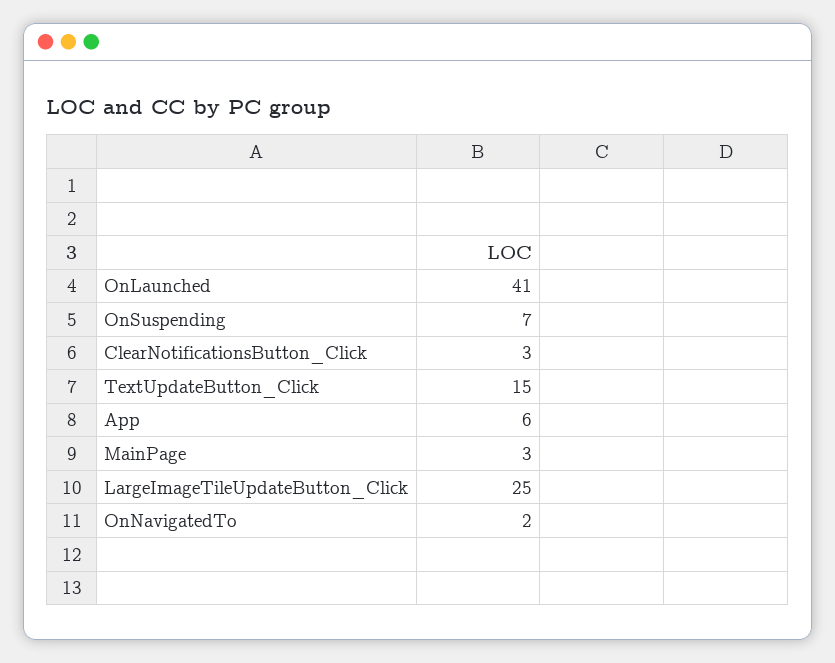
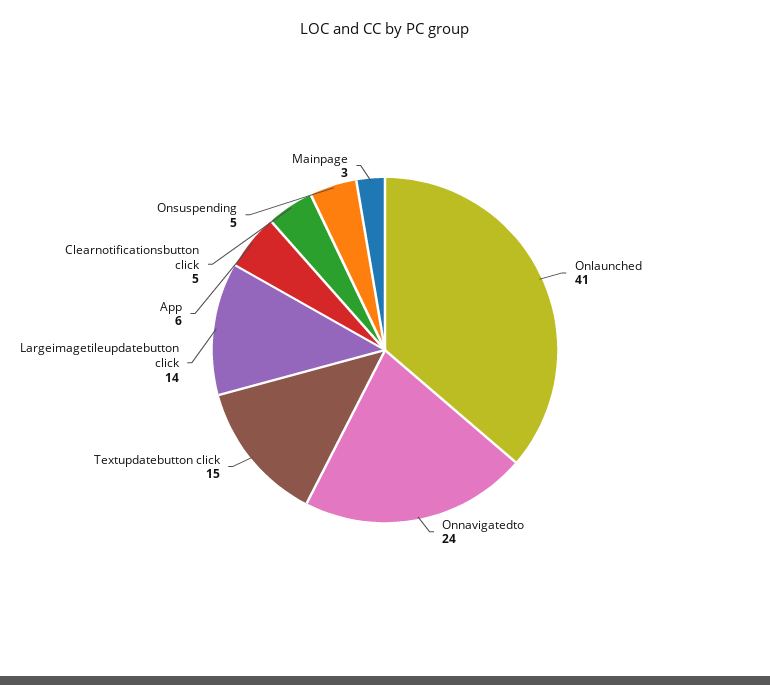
  {
    "OnLaunched": 41,
-   "OnSuspending": 7,
+   "OnSuspending": 5,
-   "ClearNotificationsButton_Click": 3,
+   "ClearNotificationsButton_Click": 5,
    "TextUpdateButton_Click": 15,
    "App": 6,
    "MainPage": 3,
-   "LargeImageTileUpdateButton_Click": 25,
+   "LargeImageTileUpdateButton_Click": 14,
-   "OnNavigatedTo": 2
+   "OnNavigatedTo": 24
  }

